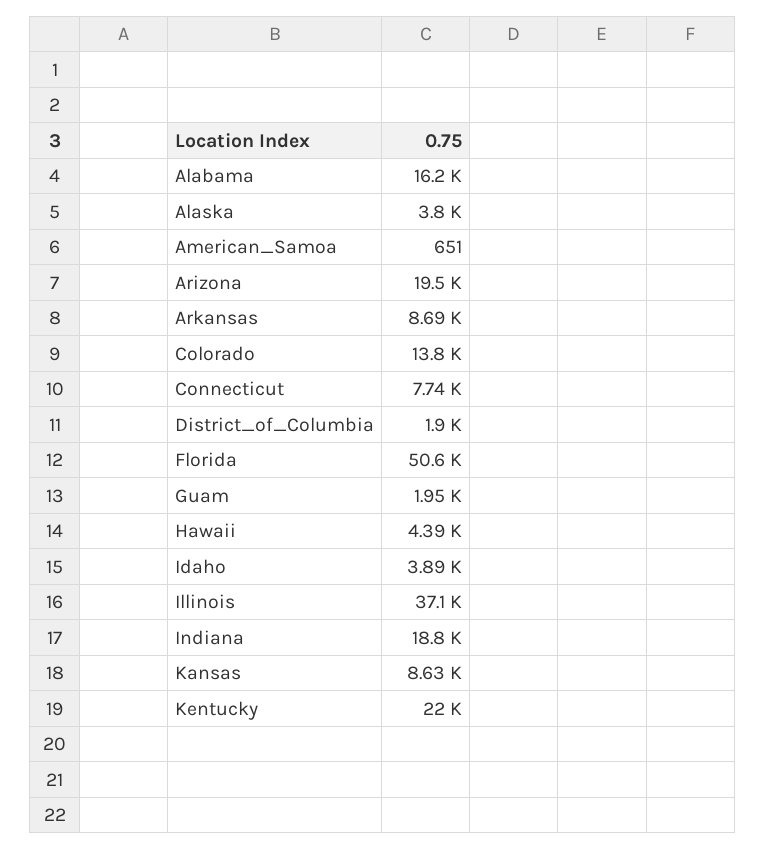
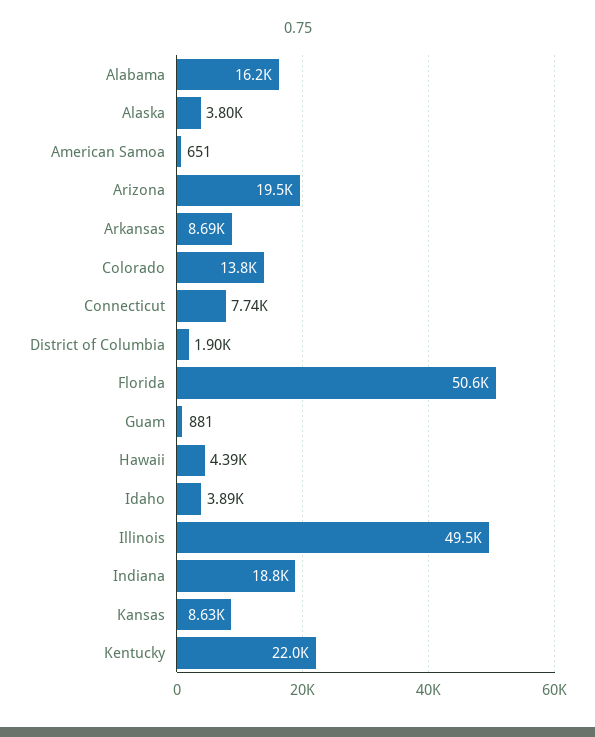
  {
    "Alabama": 16200,
    "Alaska": 3800,
    "American_Samoa": 651,
    "Arizona": 19500,
    "Arkansas": 8690,
    "Colorado": 13800,
    "Connecticut": 7740,
    "District_of_Columbia": 1900,
    "Florida": 50600,
-   "Guam": 1950,
+   "Guam": 881,
    "Hawaii": 4390,
    "Idaho": 3890,
-   "Illinois": 37100,
+   "Illinois": 49500,
    "Indiana": 18800,
    "Kansas": 8630,
    "Kentucky": 22000
  }

